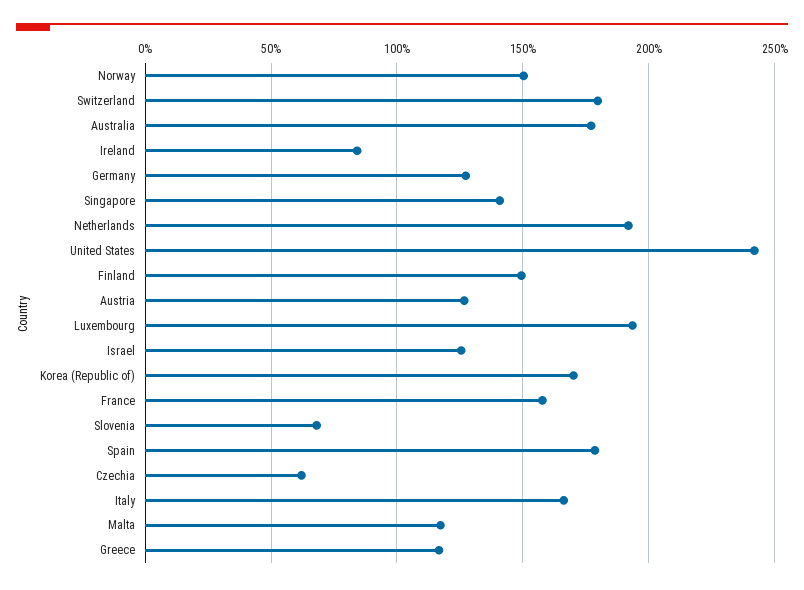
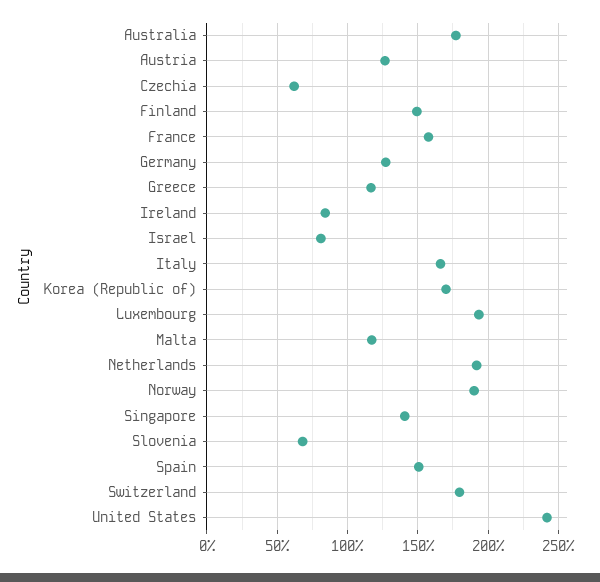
  {
-   "Norway": 150,
+   "Norway": 190,
    "Switzerland": 180,
    "Australia": 175,
    "Ireland": 85,
    "Germany": 125,
    "Singapore": 140,
    "Netherlands": 190,
    "United States": 240,
    "Finland": 150,
    "Austria": 125,
    "Luxembourg": 195,
-   "Israel": 125,
+   "Israel": 80,
    "Korea (Republic of)": 170,
    "France": 160,
    "Slovenia": 70,
-   "Spain": 180,
+   "Spain": 150,
    "Czechia": 60,
    "Italy": 165,
    "Malta": 115,
    "Greece": 115
  }

